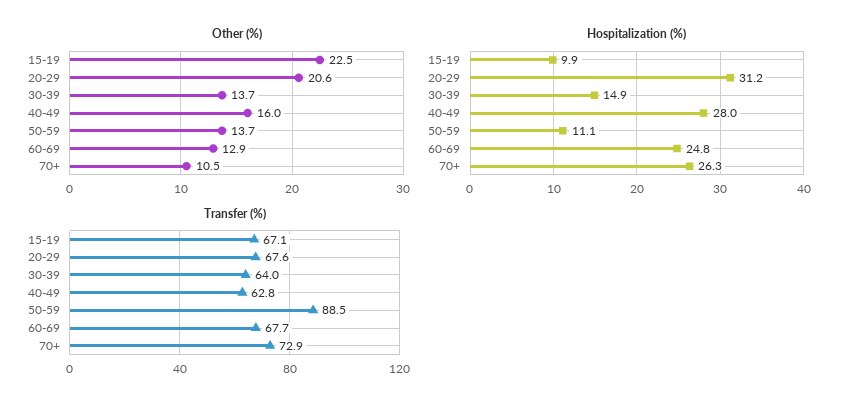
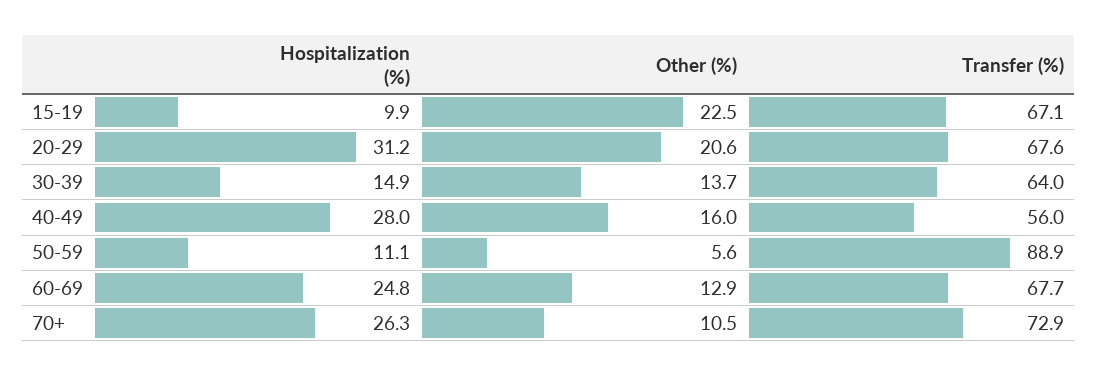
  {
    "Other (%)": {
      "15-19": 22.5,
      "20-29": 20.6,
      "30-39": 13.7,
      "40-49": 16,
-     "50-59": 13.7,
+     "50-59": 5.6,
      "60-69": 12.9,
      "70+": 10.5
    },
    "Hospitalization (%)": {
      "15-19": 9.9,
      "20-29": 31.2,
      "30-39": 14.9,
      "40-49": 28,
      "50-59": 11.1,
      "60-69": 24.8,
      "70+": 26.3
    },
    "Transfer (%)": {
      "15-19": 67.1,
      "20-29": 67.6,
      "30-39": 64,
-     "40-49": 62.8,
+     "40-49": 56,
-     "50-59": 88.5,
+     "50-59": 88.9,
      "60-69": 67.7,
      "70+": 72.9
    }
  }

